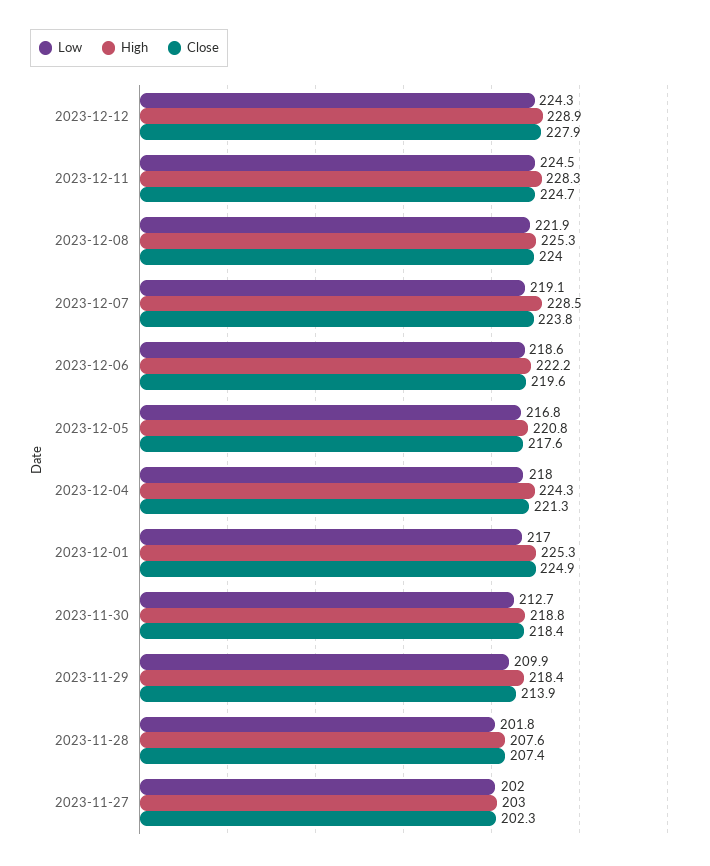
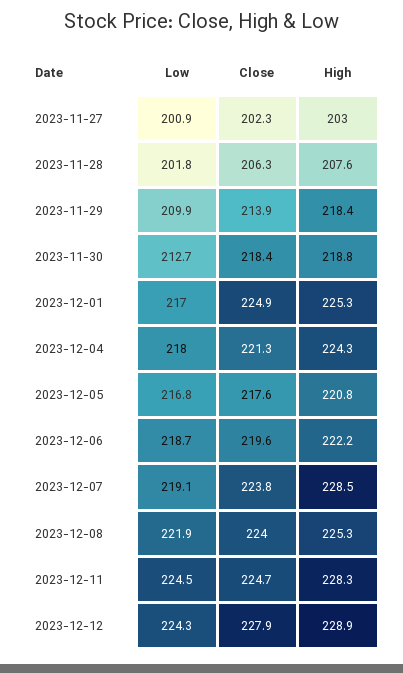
  {
    "Low": {
      "2023-12-12": 224.3,
      "2023-12-11": 224.5,
      "2023-12-08": 221.9,
      "2023-12-07": 219.1,
-     "2023-12-06": 218.6,
+     "2023-12-06": 218.7,
      "2023-12-05": 216.8,
      "2023-12-04": 218,
      "2023-12-01": 217,
      "2023-11-30": 212.7,
      "2023-11-29": 209.9,
      "2023-11-28": 201.8,
-     "2023-11-27": 202
+     "2023-11-27": 200.9
    },
    "High": {
      "2023-12-12": 228.9,
      "2023-12-11": 228.3,
      "2023-12-08": 225.3,
      "2023-12-07": 228.5,
      "2023-12-06": 222.2,
      "2023-12-05": 220.8,
      "2023-12-04": 224.3,
      "2023-12-01": 225.3,
      "2023-11-30": 218.8,
      "2023-11-29": 218.4,
      "2023-11-28": 207.6,
      "2023-11-27": 203
    },
    "Close": {
      "2023-12-12": 227.9,
      "2023-12-11": 224.7,
      "2023-12-08": 224,
      "2023-12-07": 223.8,
      "2023-12-06": 219.6,
      "2023-12-05": 217.6,
      "2023-12-04": 221.3,
      "2023-12-01": 224.9,
      "2023-11-30": 218.4,
      "2023-11-29": 213.9,
-     "2023-11-28": 207.4,
+     "2023-11-28": 206.3,
      "2023-11-27": 202.3
    }
  }

